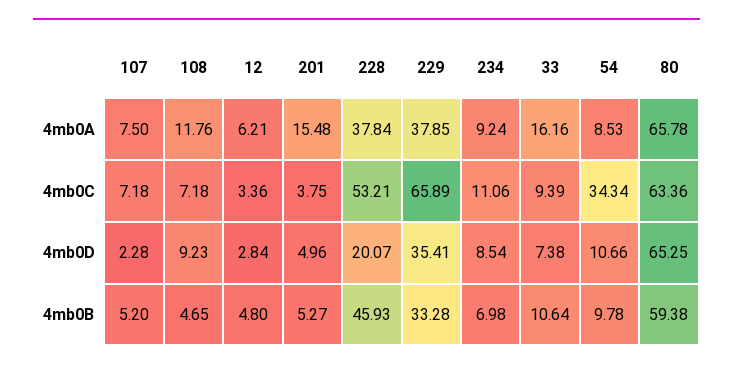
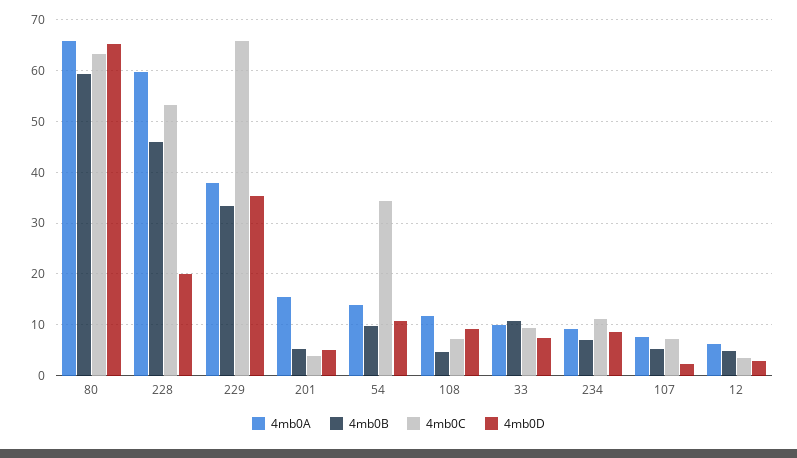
  {
    "4mb0A": {
      "107": 7.5,
      "108": 11.76,
      "12": 6.21,
      "201": 15.48,
-     "228": 37.84,
+     "228": 60,
      "229": 37.85,
      "234": 9.24,
-     "33": 16.16,
+     "33": 10,
-     "54": 8.53,
+     "54": 14,
      "80": 65.78
    },
    "4mb0C": {
      "107": 7.18,
      "108": 7.18,
      "12": 3.36,
      "201": 3.75,
      "228": 53.21,
      "229": 65.89,
      "234": 11.06,
      "33": 9.39,
      "54": 34.34,
      "80": 63.36
    },
    "4mb0D": {
      "107": 2.28,
      "108": 9.23,
      "12": 2.84,
      "201": 4.96,
      "228": 20.07,
      "229": 35.41,
      "234": 8.54,
      "33": 7.38,
      "54": 10.66,
      "80": 65.25
    },
    "4mb0B": {
      "107": 5.2,
      "108": 4.65,
      "12": 4.8,
      "201": 5.27,
      "228": 45.93,
      "229": 33.28,
      "234": 6.98,
      "33": 10.64,
      "54": 9.78,
      "80": 59.38
    }
  }

